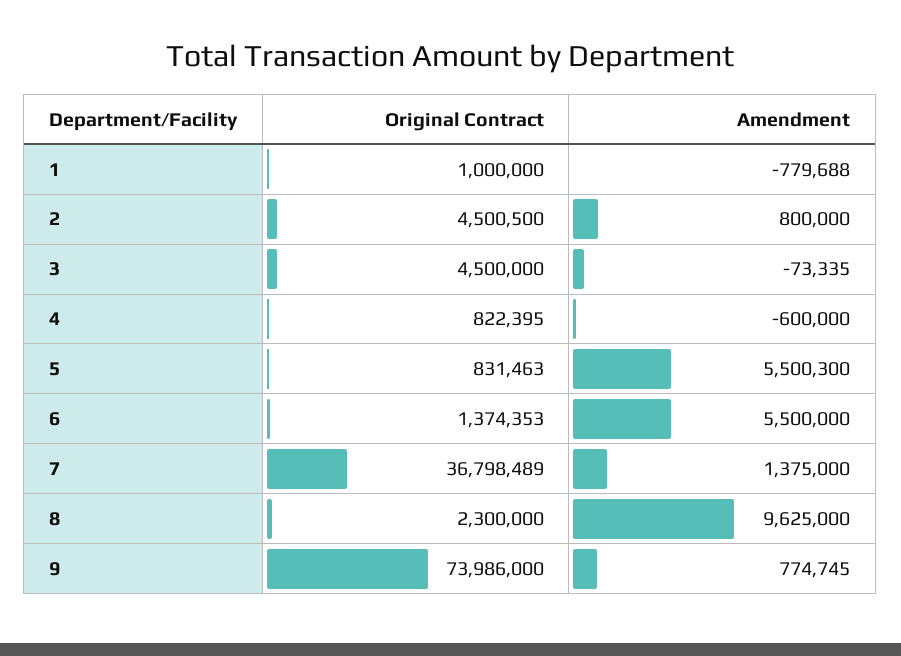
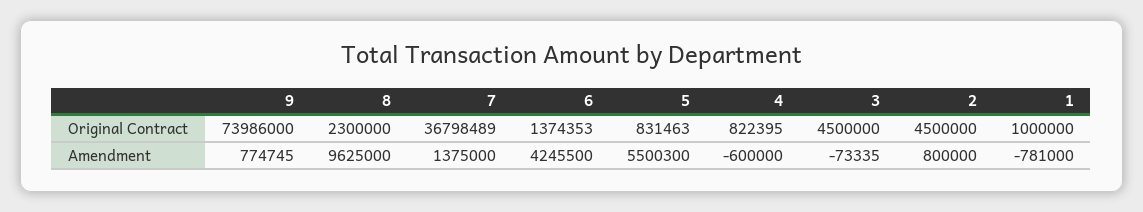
  {
    "Original Contract": {
      "1": 1000000,
-     "2": 4500500,
+     "2": 4500000,
      "3": 4500000,
      "4": 822395,
      "5": 831463,
      "6": 1374353,
      "7": 36798489,
      "8": 2300000,
      "9": 73986000
    },
    "Amendment": {
-     "1": -779688,
+     "1": -781000,
      "2": 800000,
      "3": -73335,
      "4": -600000,
      "5": 5500300,
-     "6": 5500000,
+     "6": 4245500,
      "7": 1375000,
      "8": 9625000,
      "9": 774745
    }
  }

